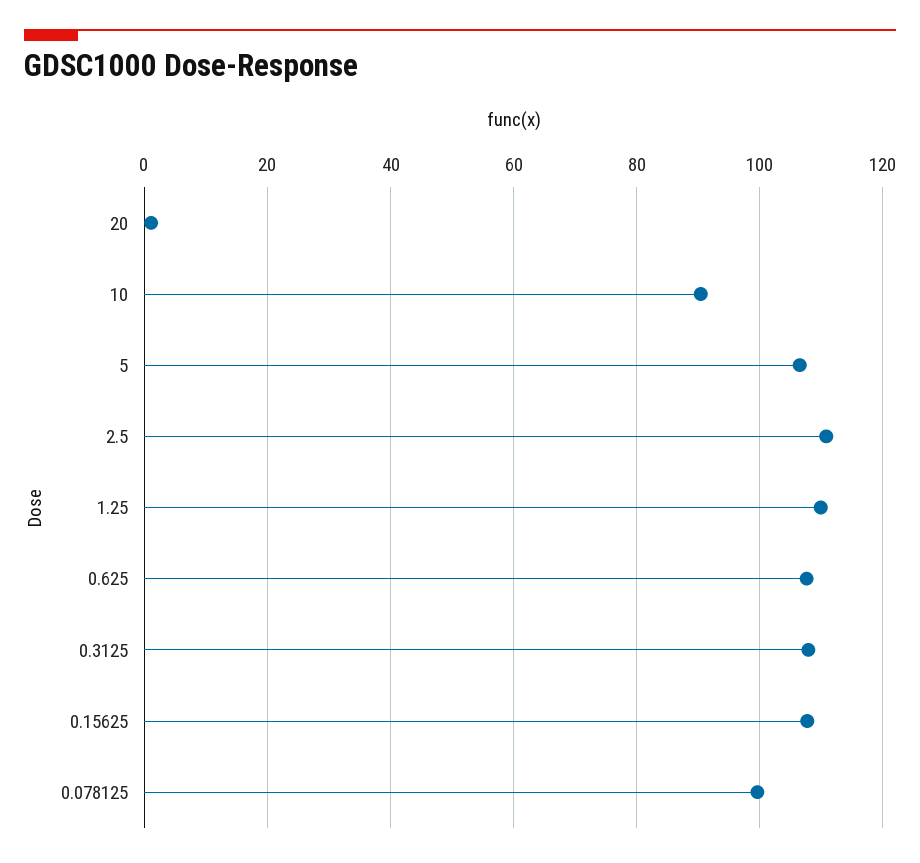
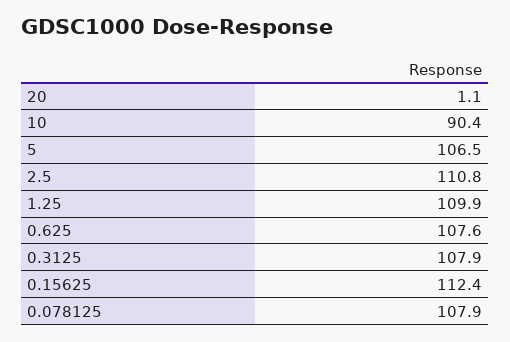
  {
    "20": 1.1,
    "10": 90.4,
    "5": 106.5,
    "2.5": 110.8,
    "1.25": 109.9,
    "0.625": 107.6,
    "0.3125": 107.9,
-   "0.15625": 108,
+   "0.15625": 112.4,
-   "0.078125": 100
+   "0.078125": 107.9
  }

